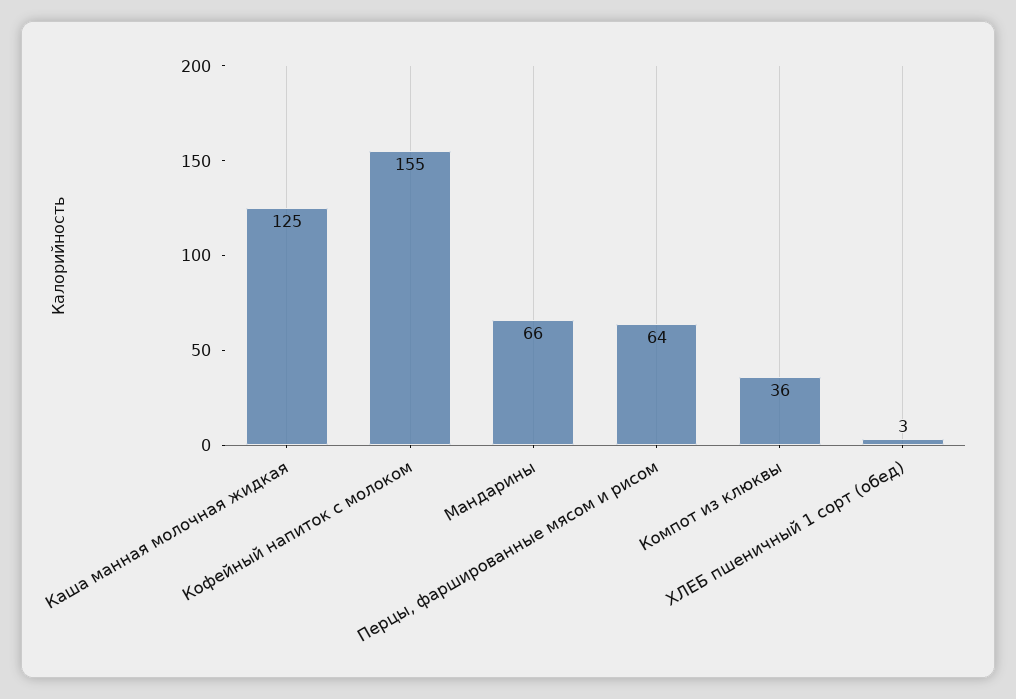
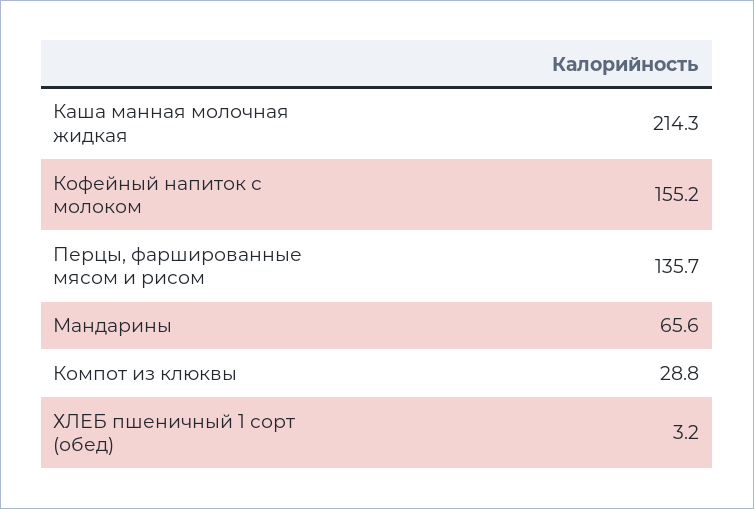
  {
-   "Каша манная молочная жидкая": 125,
+   "Каша манная молочная жидкая": 214.3,
    "Кофейный напиток с молоком": 155.2,
    "Мандарины": 65.6,
-   "Перцы, фаршированные мясом и рисом": 64,
+   "Перцы, фаршированные мясом и рисом": 135.7,
-   "Компот из клюквы": 36,
+   "Компот из клюквы": 28.8,
    "ХЛЕБ пшеничный 1 сорт (обед)": 3.2
  }

